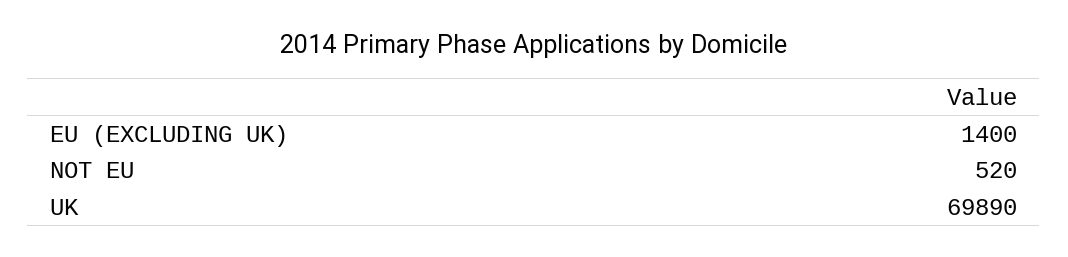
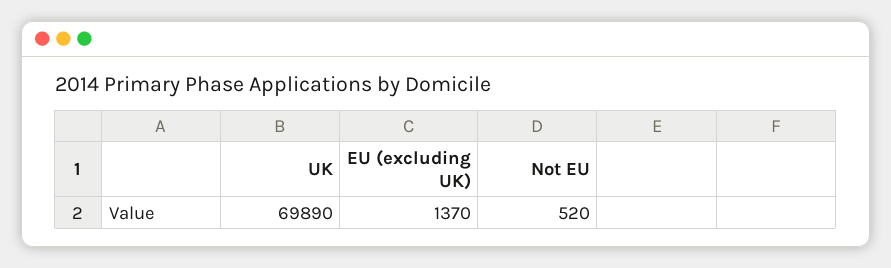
  {
-   "EU (EXCLUDING UK)": 1400,
+   "EU (EXCLUDING UK)": 1370,
    "NOT EU": 520,
    "UK": 69890
  }

